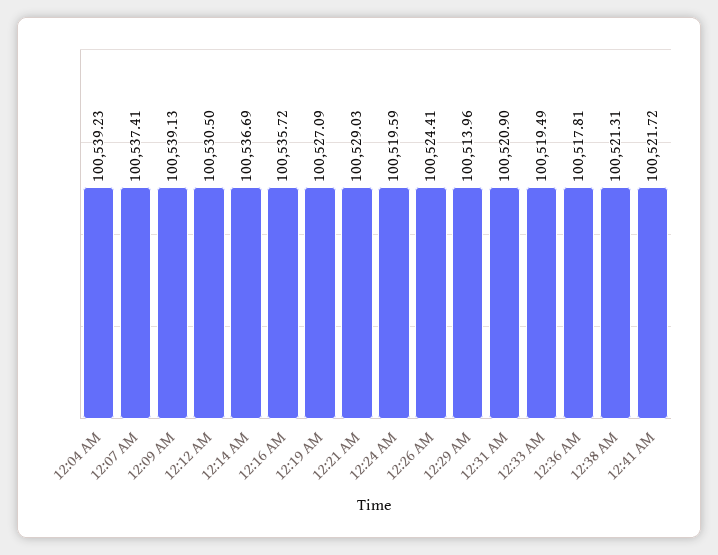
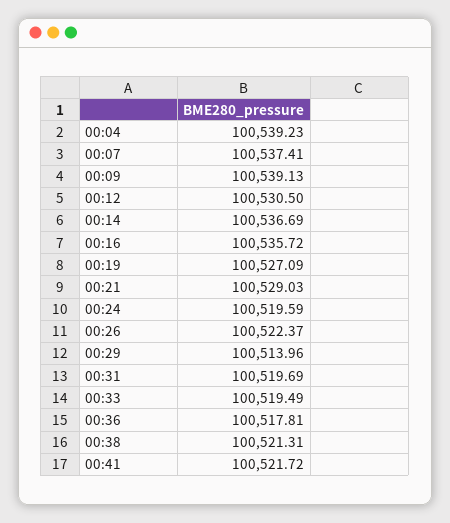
  {
    "12:04 AM": 100539.23,
    "12:07 AM": 100537.41,
    "12:09 AM": 100539.13,
    "12:12 AM": 100530.5,
    "12:14 AM": 100536.69,
    "12:16 AM": 100535.72,
    "12:19 AM": 100527.09,
    "12:21 AM": 100529.03,
    "12:24 AM": 100519.59,
-   "12:26 AM": 100524.41,
+   "12:26 AM": 100522.37,
    "12:29 AM": 100513.96,
-   "12:31 AM": 100520.9,
+   "12:31 AM": 100519.69,
    "12:33 AM": 100519.49,
    "12:36 AM": 100517.81,
    "12:38 AM": 100521.31,
    "12:41 AM": 100521.72
  }

